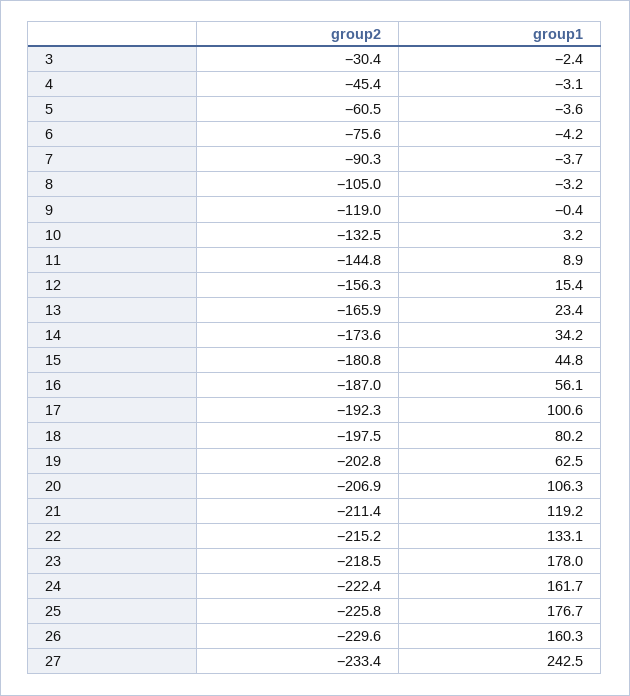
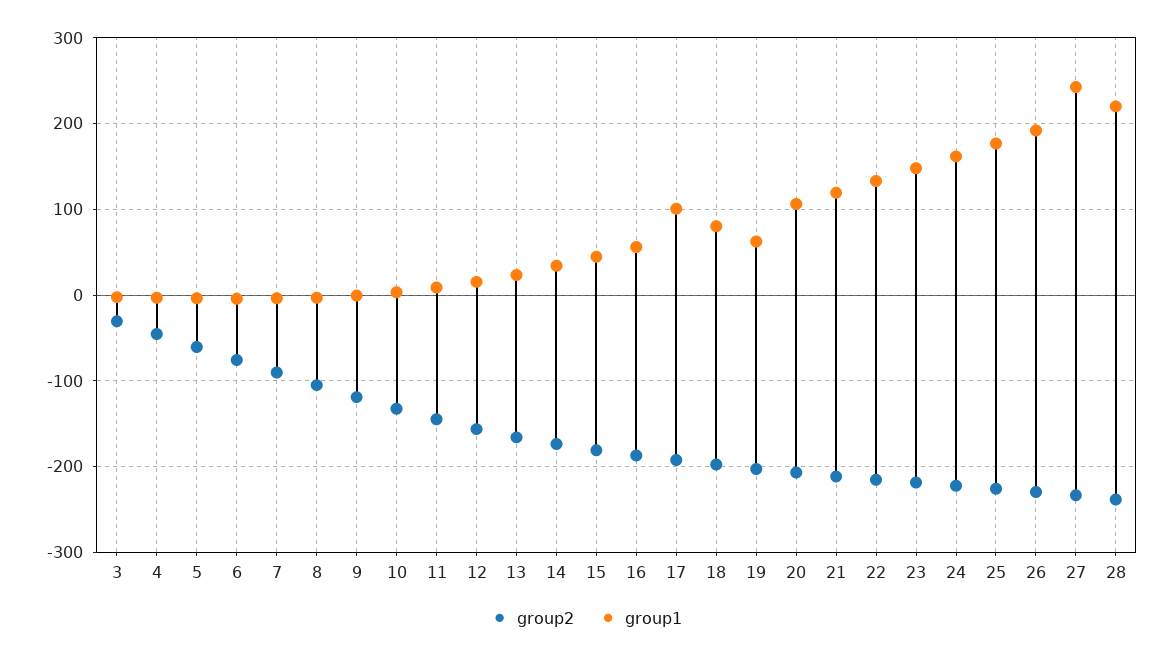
  {
    "group2": {
      "3": -30.4,
      "4": -45.4,
      "5": -60.5,
      "6": -75.6,
      "7": -90.3,
      "8": -105,
      "9": -119,
      "10": -132.5,
      "11": -144.8,
      "12": -156.3,
      "13": -165.9,
      "14": -173.6,
      "15": -180.8,
      "16": -187,
      "17": -192.3,
      "18": -197.5,
      "19": -202.8,
      "20": -206.9,
      "21": -211.4,
      "22": -215.2,
      "23": -218.5,
      "24": -222.4,
      "25": -225.8,
      "26": -229.6,
-     "27": -233.4
+     "27": -233.4,
+     "28": -240
    },
    "group1": {
      "3": -2.4,
      "4": -3.1,
      "5": -3.6,
      "6": -4.2,
      "7": -3.7,
      "8": -3.2,
      "9": -0.4,
      "10": 3.2,
      "11": 8.9,
      "12": 15.4,
      "13": 23.4,
      "14": 34.2,
      "15": 44.8,
      "16": 56.1,
      "17": 100.6,
      "18": 80.2,
      "19": 62.5,
      "20": 106.3,
      "21": 119.2,
      "22": 133.1,
-     "23": 178,
+     "23": 150,
      "24": 161.7,
      "25": 176.7,
-     "26": 160.3,
+     "26": 190,
-     "27": 242.5
+     "27": 242.5,
+     "28": 220
    }
  }

